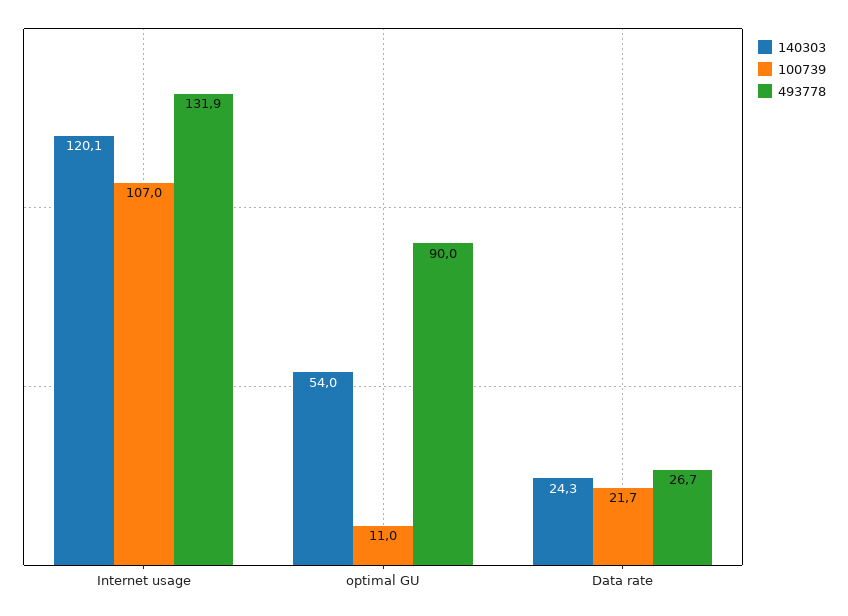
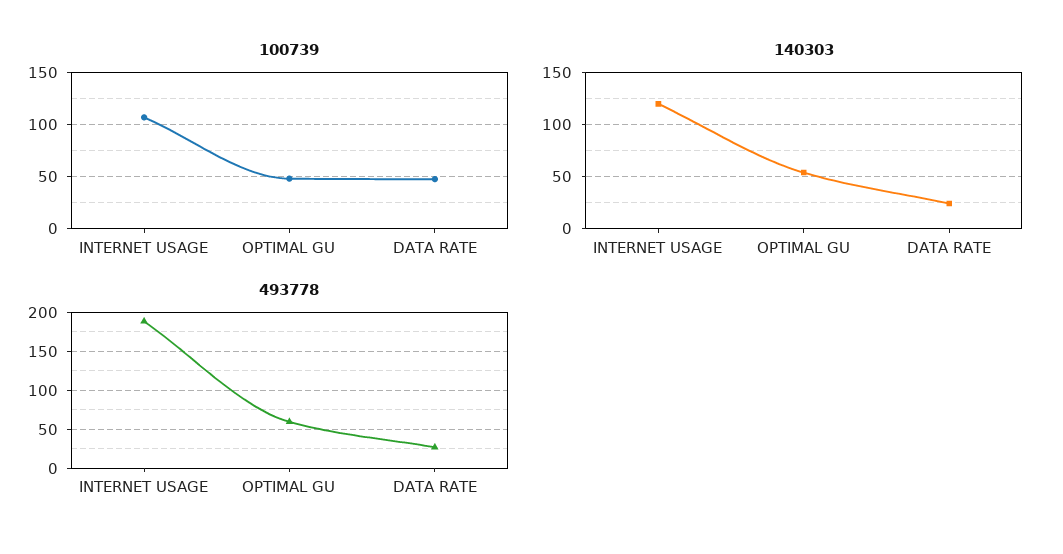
  {
    "140303": {
      "Internet usage": 120.1,
      "optimal GU": 54,
      "Data rate": 24.3
    },
    "100739": {
      "Internet usage": 107,
-     "optimal GU": 11,
+     "optimal GU": 50,
-     "Data rate": 21.7
+     "Data rate": 50
    },
    "493778": {
-     "Internet usage": 131.9,
+     "Internet usage": 190,
-     "optimal GU": 90,
+     "optimal GU": 60,
      "Data rate": 26.7
    }
  }

